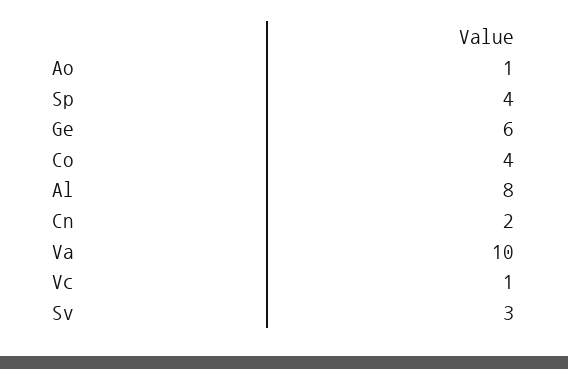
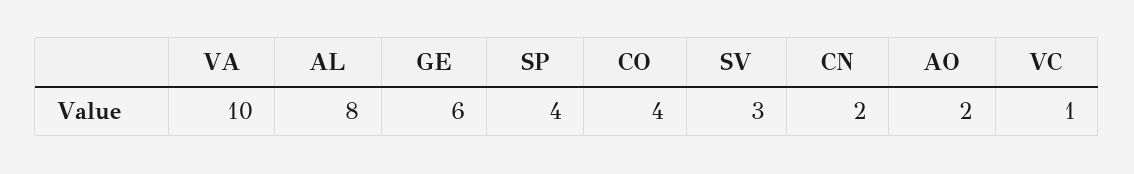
  {
-   "Ao": 1,
+   "Ao": 2,
    "Sp": 4,
    "Ge": 6,
    "Co": 4,
    "Al": 8,
    "Cn": 2,
    "Va": 10,
    "Vc": 1,
    "Sv": 3
  }

